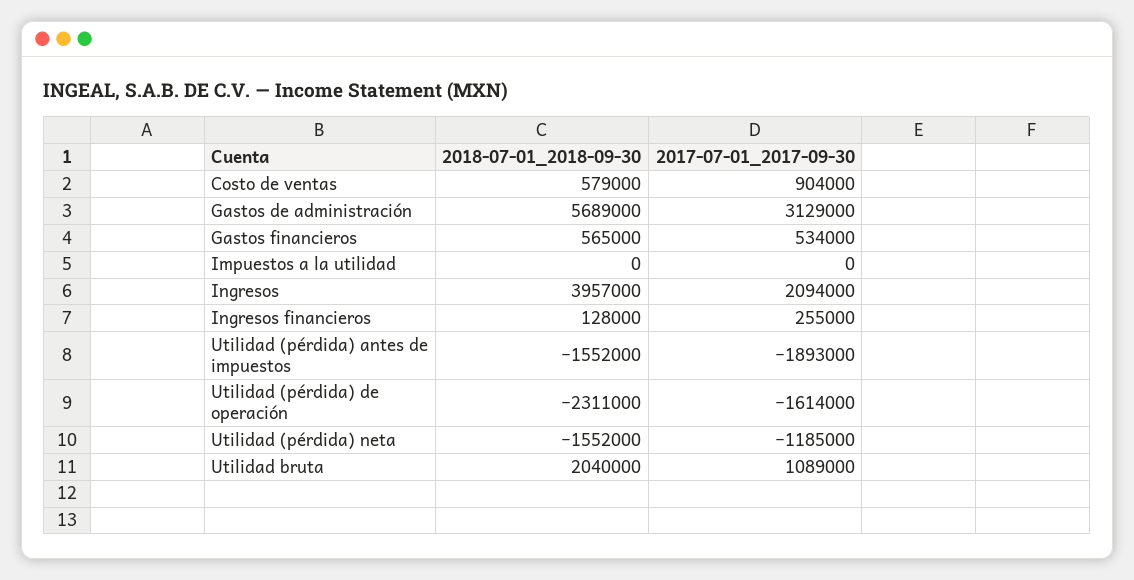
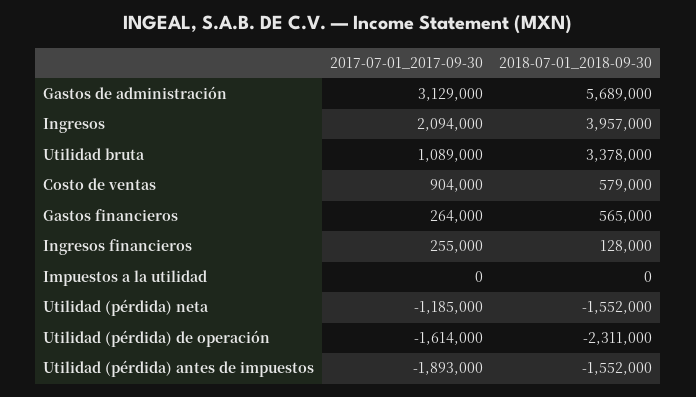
  {
    "2018-07-01_2018-09-30": {
      "Costo de ventas": 579000,
      "Gastos de administración": 5689000,
      "Gastos financieros": 565000,
      "Impuestos a la utilidad": 0,
      "Ingresos": 3957000,
      "Ingresos financieros": 128000,
      "Utilidad (pérdida) antes de impuestos": -1552000,
      "Utilidad (pérdida) de operación": -2311000,
      "Utilidad (pérdida) neta": -1552000,
-     "Utilidad bruta": 2040000
+     "Utilidad bruta": 3378000
    },
    "2017-07-01_2017-09-30": {
      "Costo de ventas": 904000,
      "Gastos de administración": 3129000,
-     "Gastos financieros": 534000,
+     "Gastos financieros": 264000,
      "Impuestos a la utilidad": 0,
      "Ingresos": 2094000,
      "Ingresos financieros": 255000,
      "Utilidad (pérdida) antes de impuestos": -1893000,
      "Utilidad (pérdida) de operación": -1614000,
      "Utilidad (pérdida) neta": -1185000,
      "Utilidad bruta": 1089000
    }
  }

